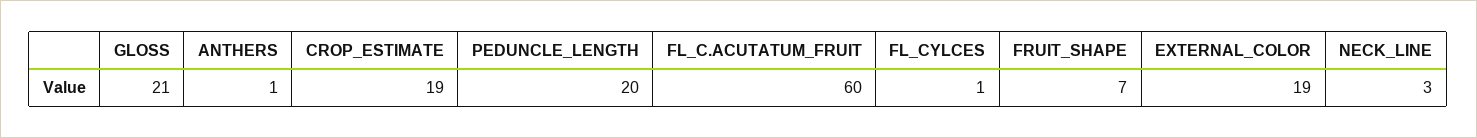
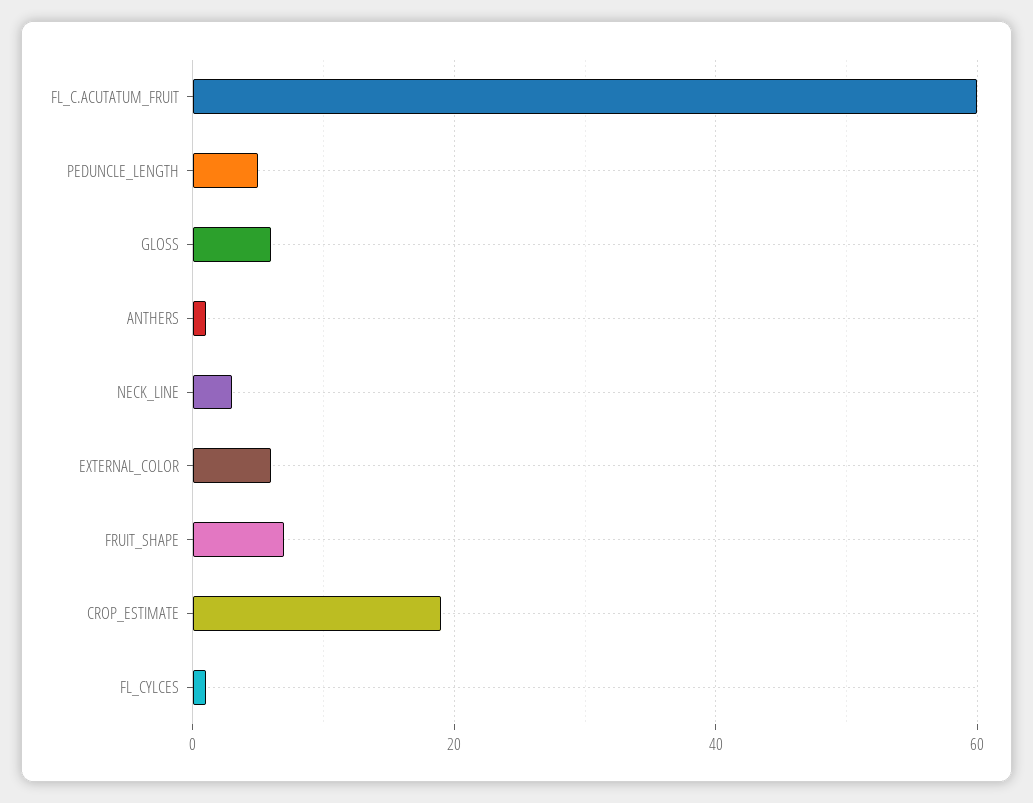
  {
-   "GLOSS": 21,
+   "GLOSS": 5,
    "ANTHERS": 1,
    "CROP_ESTIMATE": 19,
-   "PEDUNCLE_LENGTH": 20,
+   "PEDUNCLE_LENGTH": 5,
    "FL_C.ACUTATUM_FRUIT": 60,
    "FL_CYLCES": 1,
    "FRUIT_SHAPE": 7,
-   "EXTERNAL_COLOR": 19,
+   "EXTERNAL_COLOR": 5,
    "NECK_LINE": 3
  }

